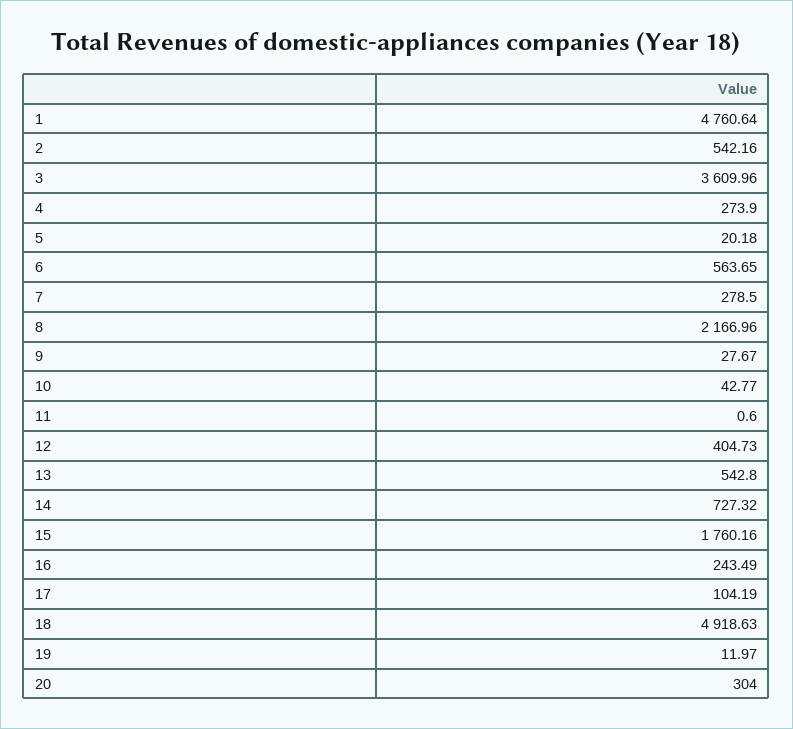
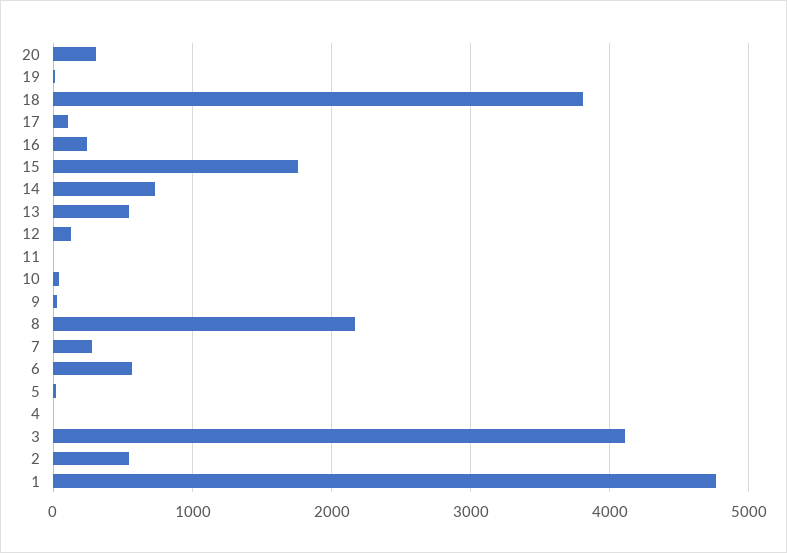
  {
    "1": 4760.64,
    "2": 542.16,
-   "3": 3609.96,
+   "3": 4100,
-   "4": 273.9,
+   "4": 0,
    "5": 20.18,
    "6": 563.65,
    "7": 278.5,
    "8": 2166.96,
    "9": 27.67,
    "10": 42.77,
    "11": 0.6,
-   "12": 404.73,
+   "12": 100,
    "13": 542.8,
    "14": 727.32,
    "15": 1760.16,
    "16": 243.49,
    "17": 104.19,
-   "18": 4918.63,
+   "18": 3800,
    "19": 11.97,
    "20": 304
  }

